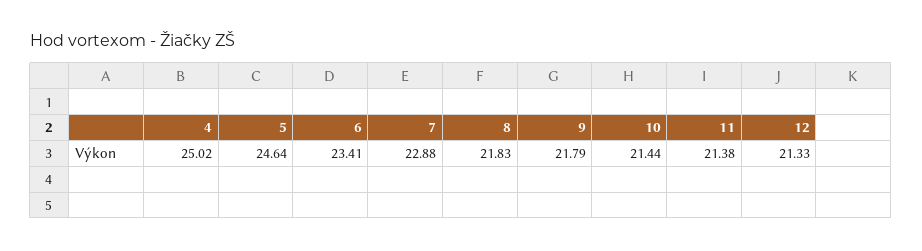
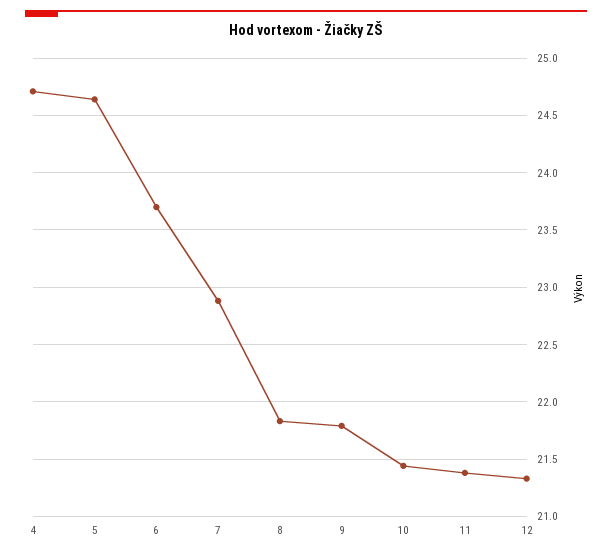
  {
-   "4": 25.02,
+   "4": 24.7,
    "5": 24.64,
-   "6": 23.41,
+   "6": 23.7,
    "7": 22.88,
    "8": 21.83,
    "9": 21.79,
    "10": 21.44,
    "11": 21.38,
    "12": 21.33
  }

